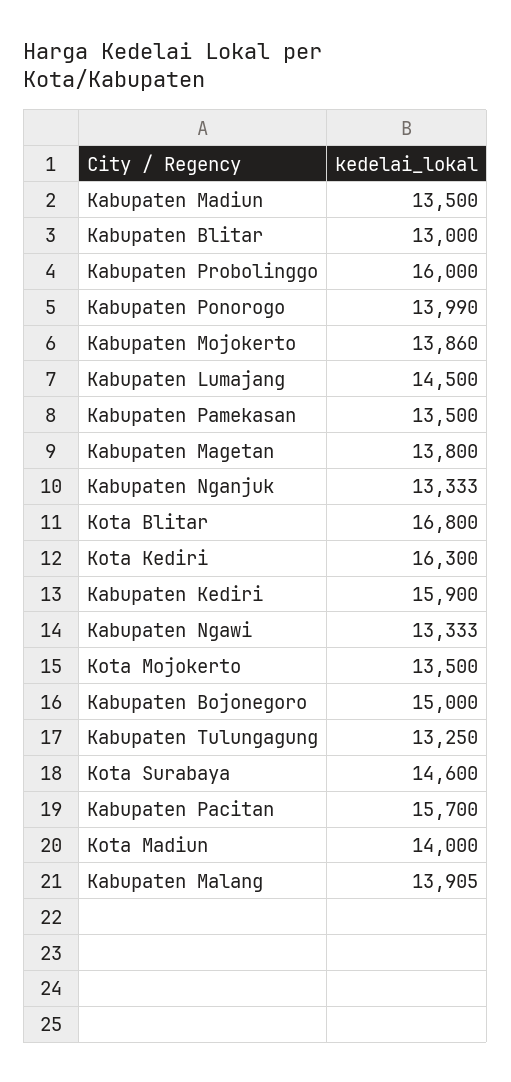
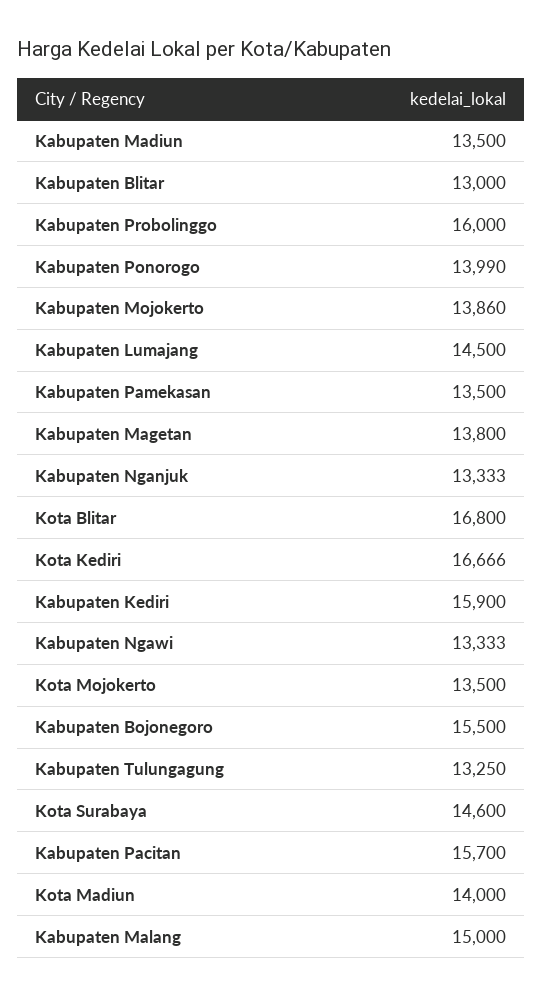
  {
    "Kabupaten Madiun": 13500,
    "Kabupaten Blitar": 13000,
    "Kabupaten Probolinggo": 16000,
    "Kabupaten Ponorogo": 13990,
    "Kabupaten Mojokerto": 13860,
    "Kabupaten Lumajang": 14500,
    "Kabupaten Pamekasan": 13500,
    "Kabupaten Magetan": 13800,
    "Kabupaten Nganjuk": 13333,
    "Kota Blitar": 16800,
-   "Kota Kediri": 16300,
+   "Kota Kediri": 16666,
    "Kabupaten Kediri": 15900,
    "Kabupaten Ngawi": 13333,
    "Kota Mojokerto": 13500,
-   "Kabupaten Bojonegoro": 15000,
+   "Kabupaten Bojonegoro": 15500,
    "Kabupaten Tulungagung": 13250,
    "Kota Surabaya": 14600,
    "Kabupaten Pacitan": 15700,
    "Kota Madiun": 14000,
-   "Kabupaten Malang": 13905
+   "Kabupaten Malang": 15000
  }

